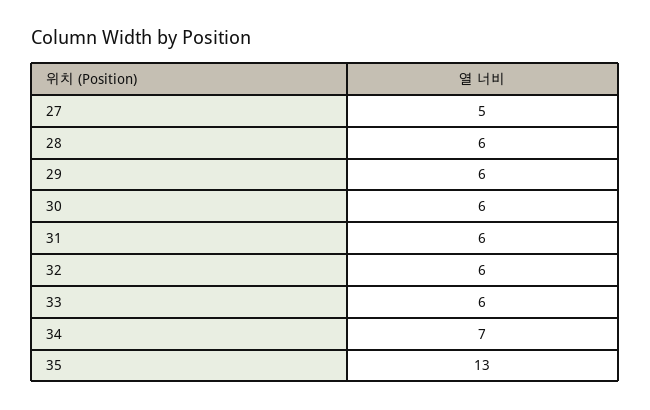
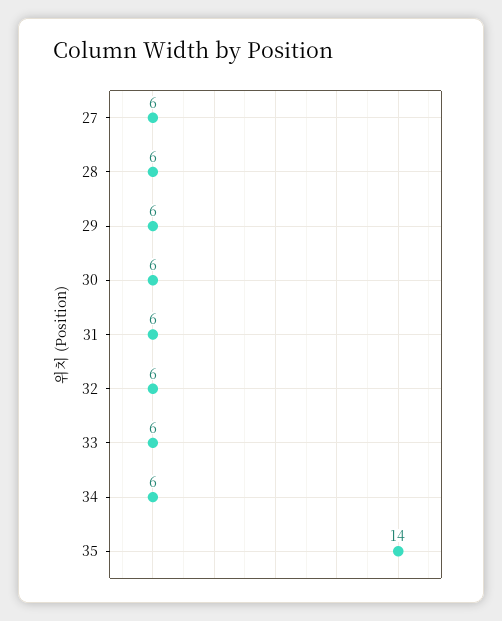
  {
-   "27": 5,
+   "27": 6,
    "28": 6,
    "29": 6,
    "30": 6,
    "31": 6,
    "32": 6,
    "33": 6,
-   "34": 7,
+   "34": 6,
-   "35": 13
+   "35": 14
  }

